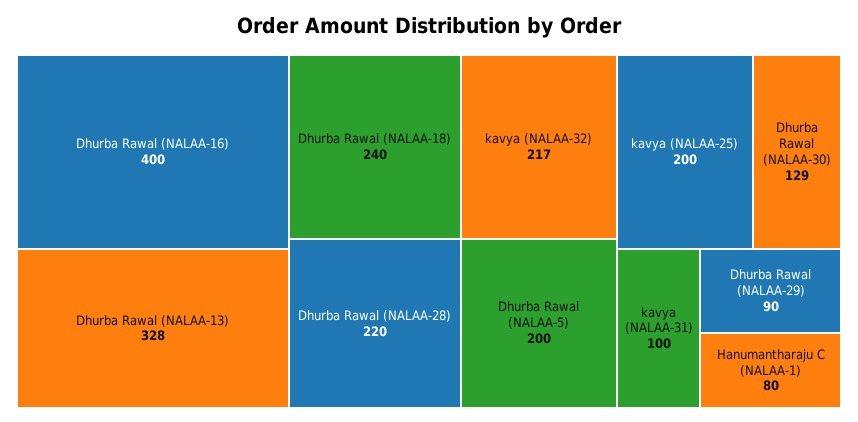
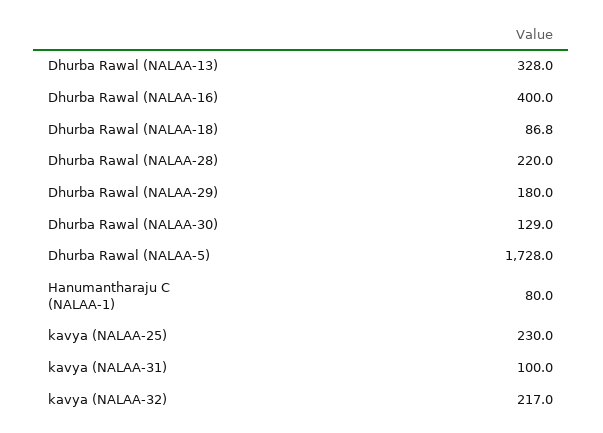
  {
    "Dhurba Rawal (NALAA-16)": 400,
    "Dhurba Rawal (NALAA-13)": 328,
-   "Dhurba Rawal (NALAA-18)": 240,
+   "Dhurba Rawal (NALAA-18)": 86.8,
    "Dhurba Rawal (NALAA-28)": 220,
    "kavya (NALAA-32)": 217,
-   "Dhurba Rawal (NALAA-5)": 200,
+   "Dhurba Rawal (NALAA-5)": 1728,
-   "kavya (NALAA-25)": 200,
+   "kavya (NALAA-25)": 230,
    "Dhurba Rawal (NALAA-30)": 129,
    "kavya (NALAA-31)": 100,
-   "Dhurba Rawal (NALAA-29)": 90,
+   "Dhurba Rawal (NALAA-29)": 180,
    "Hanumantharaju C (NALAA-1)": 80
  }

